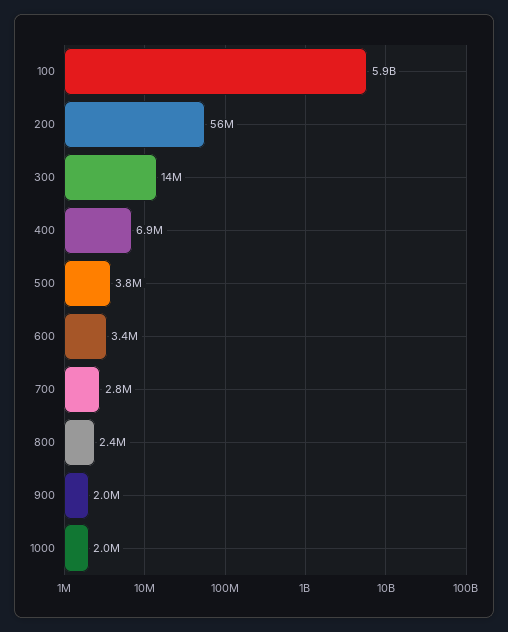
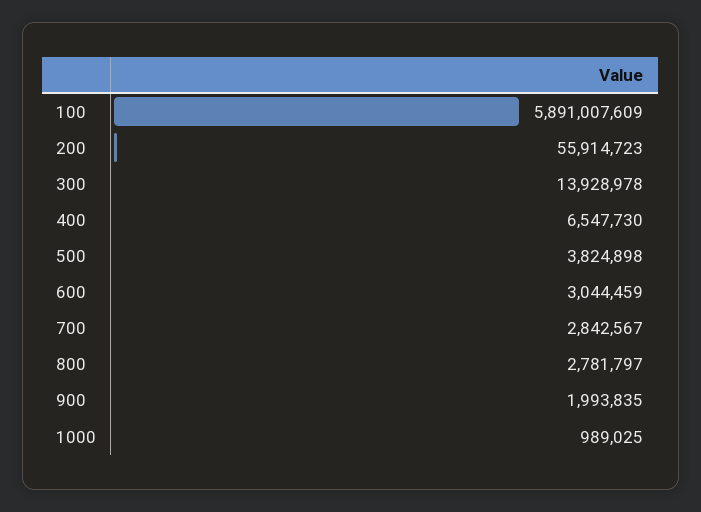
  {
    "100": 5891007609,
    "200": 55914723,
    "300": 13928978,
-   "400": 6900000,
+   "400": 6547730,
    "500": 3824898,
-   "600": 3400000,
+   "600": 3044459,
    "700": 2842567,
-   "800": 2400000,
+   "800": 2781797,
    "900": 1993835,
-   "1000": 2000000
+   "1000": 989025
  }

